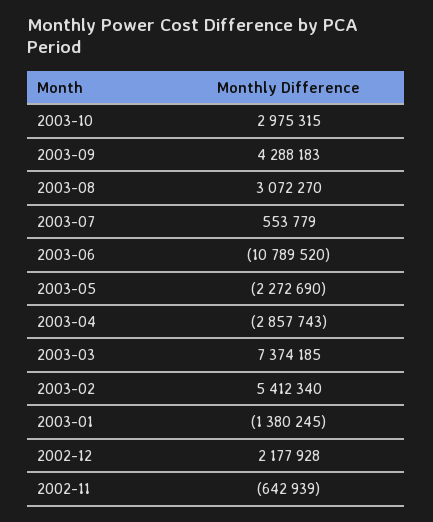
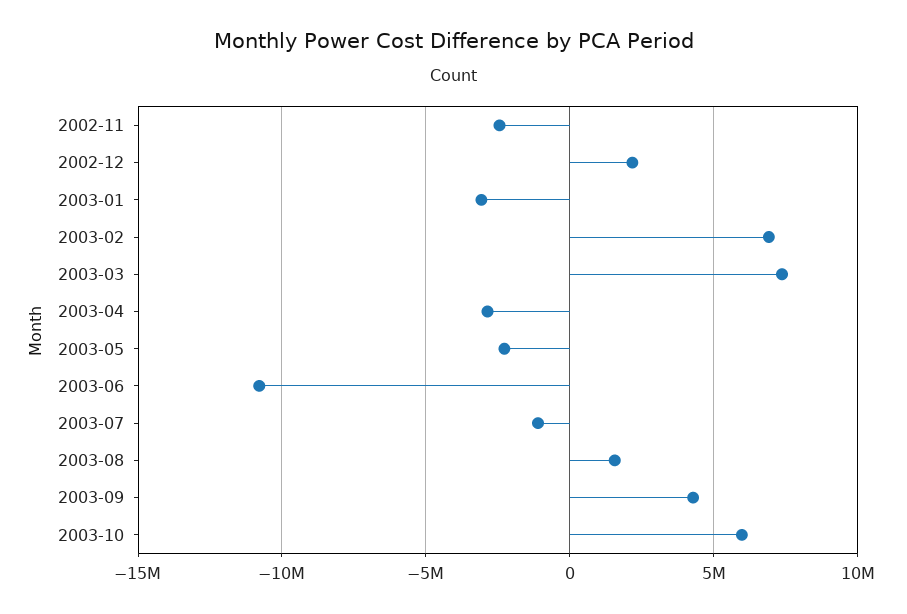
  {
-   "2003-10": 2975315,
+   "2003-10": 6000000,
    "2003-09": 4288183,
-   "2003-08": 3072270,
+   "2003-08": 1500000,
-   "2003-07": 553779,
+   "2003-07": -1000000,
    "2003-06": -10789520,
    "2003-05": -2272690,
    "2003-04": -2857743,
    "2003-03": 7374185,
-   "2003-02": 5412340,
+   "2003-02": 7000000,
-   "2003-01": -1380245,
+   "2003-01": -3000000,
    "2002-12": 2177928,
-   "2002-11": -642939
+   "2002-11": -2500000
  }

